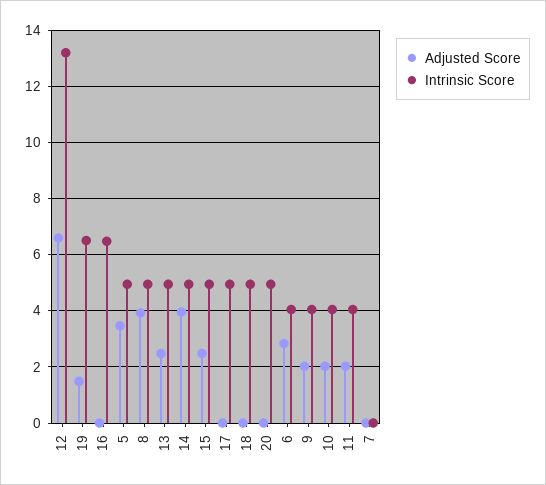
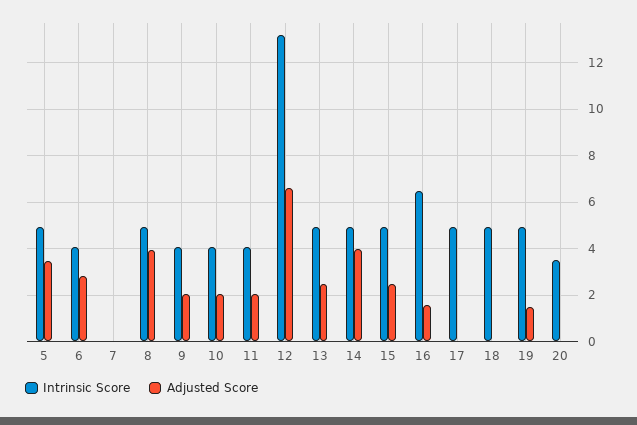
  {
    "Adjusted Score": {
      "12": 6.5,
      "19": 1.5,
-     "16": 0,
+     "16": 1.5,
      "5": 3.5,
      "8": 4,
      "13": 2.5,
      "14": 4,
      "15": 2.5,
      "17": 0,
      "18": 0,
      "20": 0,
      "6": 2.75,
      "9": 2,
      "10": 2,
      "11": 2,
      "7": 0
    },
    "Intrinsic Score": {
      "12": 13.25,
-     "19": 6.5,
+     "19": 5,
      "16": 6.5,
      "5": 5,
      "8": 5,
      "13": 5,
      "14": 5,
      "15": 5,
      "17": 5,
      "18": 5,
-     "20": 5,
+     "20": 3.5,
      "6": 4,
      "9": 4,
      "10": 4,
      "11": 4,
      "7": 0
    }
  }

